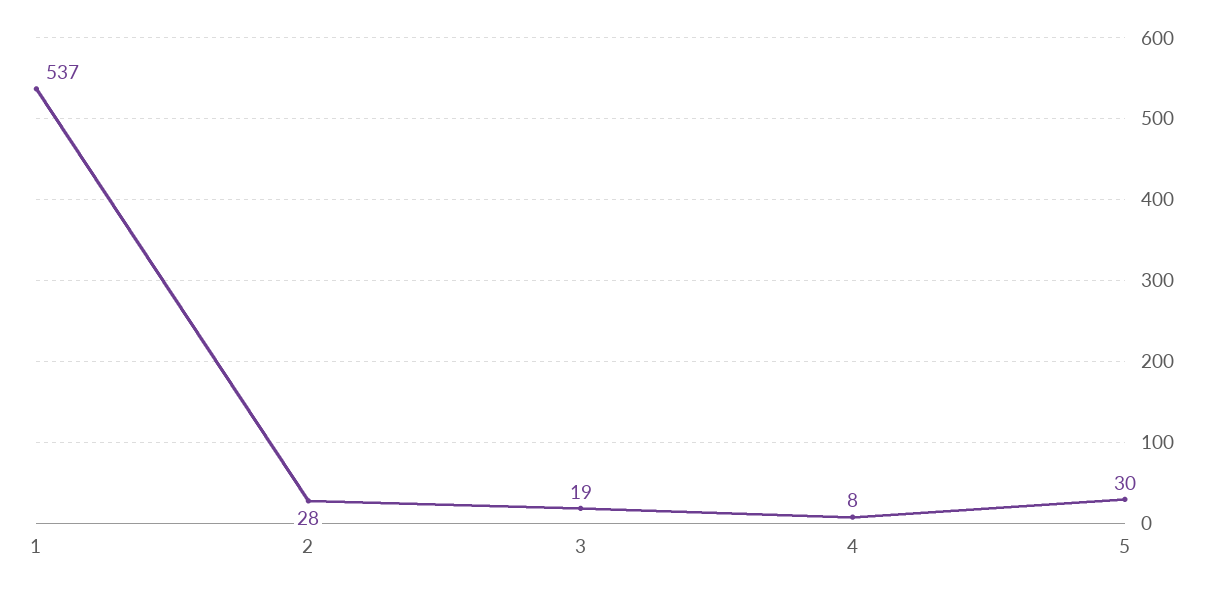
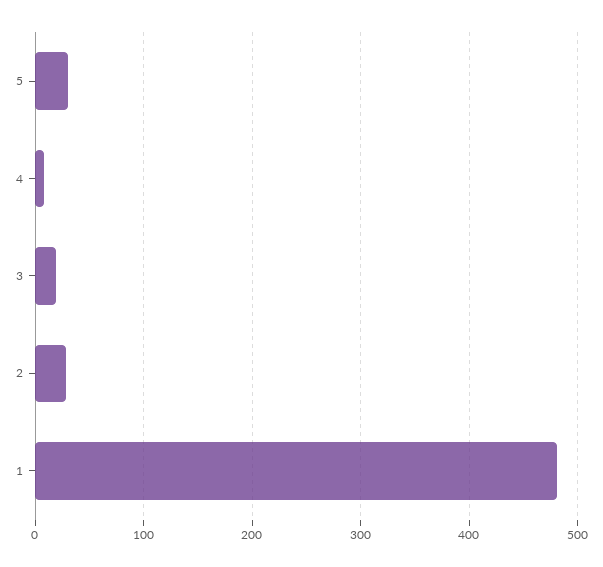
  {
-   "1": 537,
+   "1": 480,
    "2": 28,
    "3": 19,
    "4": 8,
    "5": 30
  }

